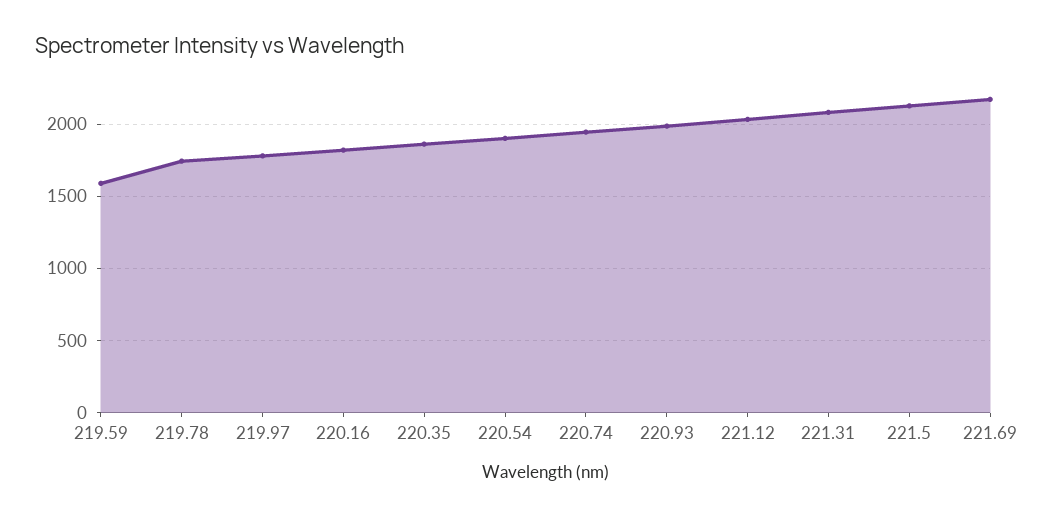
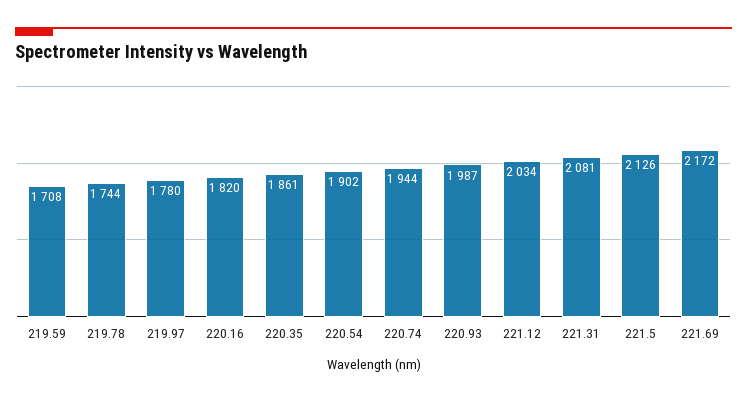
  {
-   "219.59": 1600,
+   "219.59": 1708,
    "219.78": 1744,
    "219.97": 1780,
    "220.16": 1820,
    "220.35": 1861,
    "220.54": 1902,
    "220.74": 1944,
    "220.93": 1987,
    "221.12": 2034,
    "221.31": 2081,
    "221.5": 2126,
    "221.69": 2172
  }

